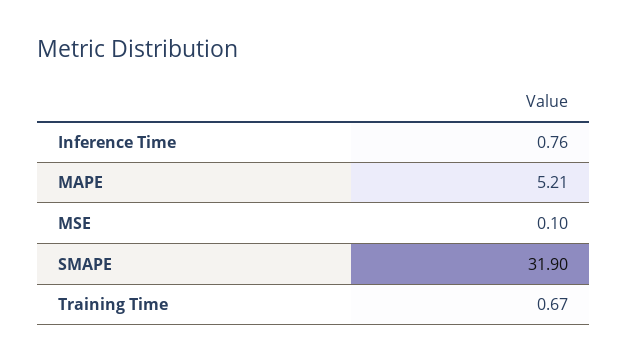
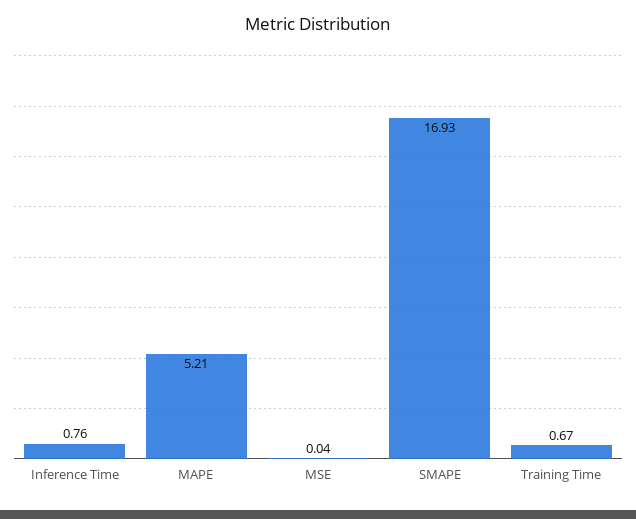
  {
    "Inference Time": 0.76,
    "MAPE": 5.21,
-   "MSE": 0.1,
+   "MSE": 0.04,
-   "SMAPE": 31.9,
+   "SMAPE": 16.93,
    "Training Time": 0.67
  }

